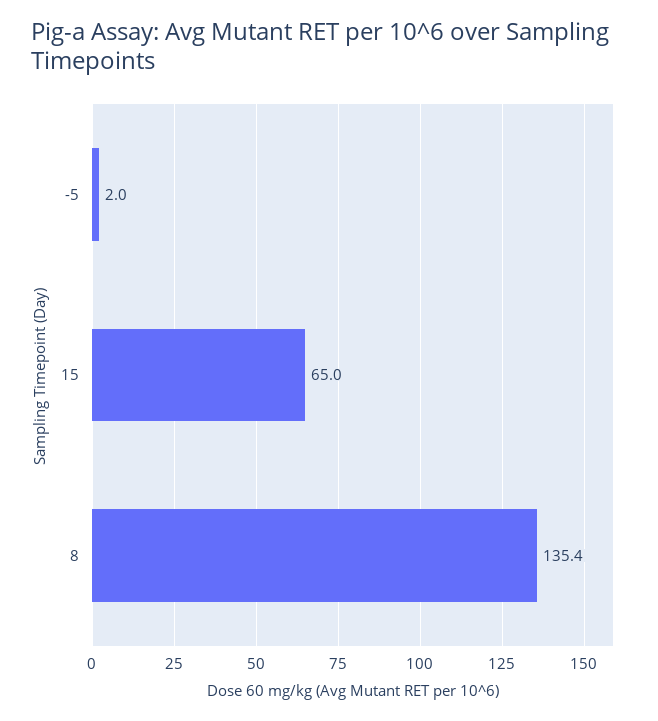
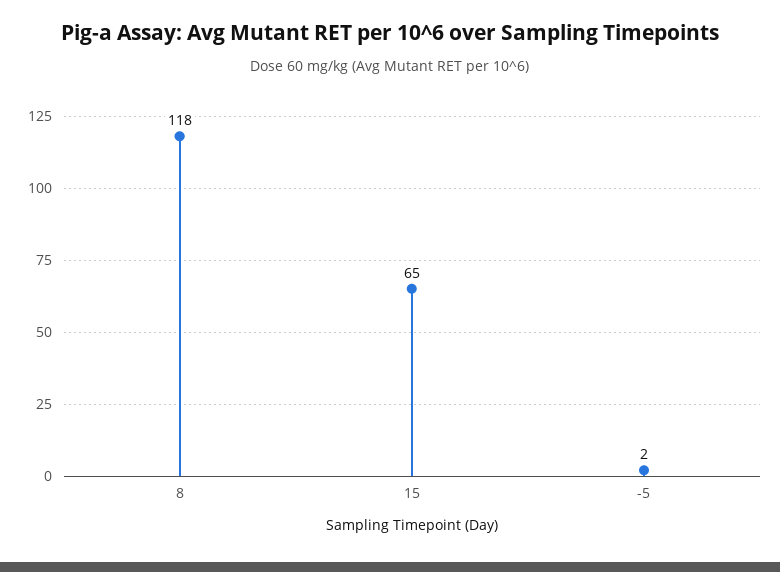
  {
    "-5": 2,
    "15": 65,
-   "8": 135.4
+   "8": 118
  }

